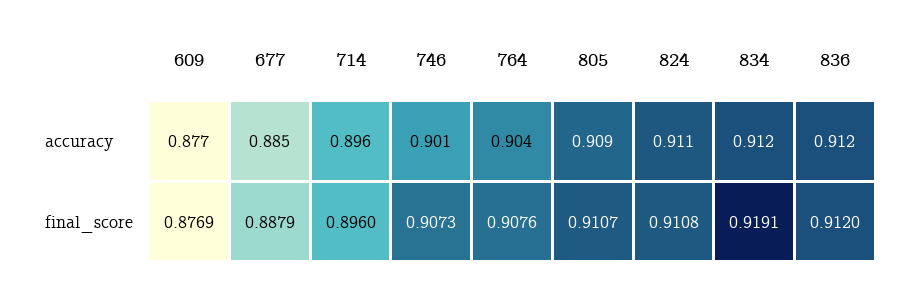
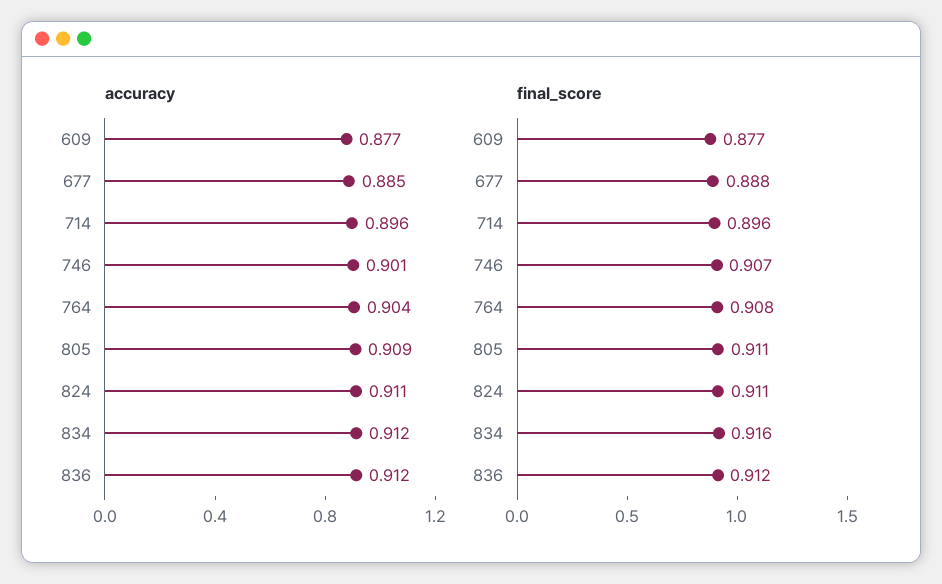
  {
    "accuracy": {
      "609": 0.877,
      "677": 0.885,
      "714": 0.896,
      "746": 0.901,
      "764": 0.904,
      "805": 0.909,
      "824": 0.911,
      "834": 0.912,
      "836": 0.912
    },
    "final_score": {
      "609": 0.8769,
      "677": 0.8879,
      "714": 0.896,
      "746": 0.9073,
      "764": 0.9076,
      "805": 0.9107,
      "824": 0.9108,
-     "834": 0.9191,
+     "834": 0.916,
      "836": 0.912
    }
  }

